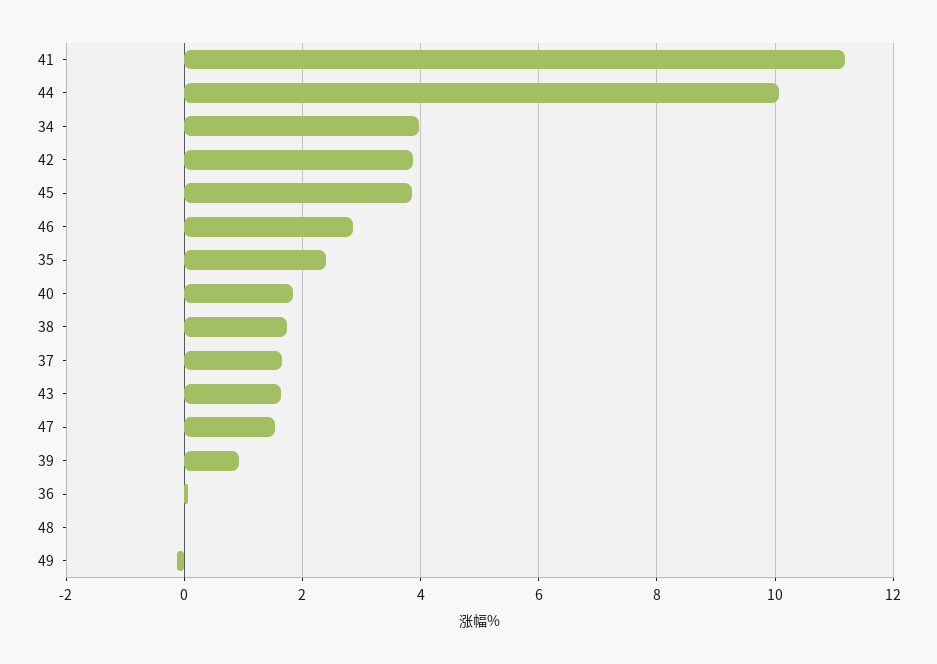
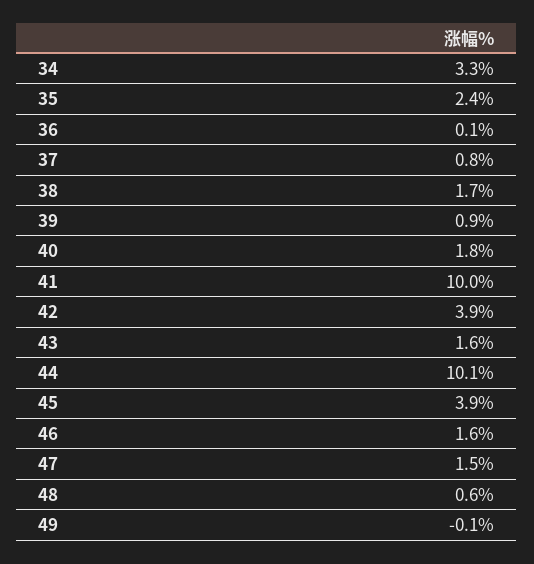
  {
-   "41": 11.2,
+   "41": 10,
    "44": 10.1,
-   "34": 4,
+   "34": 3.3,
    "42": 3.9,
    "45": 3.9,
-   "46": 2.8,
+   "46": 1.6,
    "35": 2.4,
    "40": 1.8,
    "38": 1.7,
-   "37": 1.6,
+   "37": 0.8,
    "43": 1.6,
    "47": 1.5,
    "39": 0.9,
    "36": 0.1,
-   "48": 0,
+   "48": 0.6,
    "49": -0.1
  }

